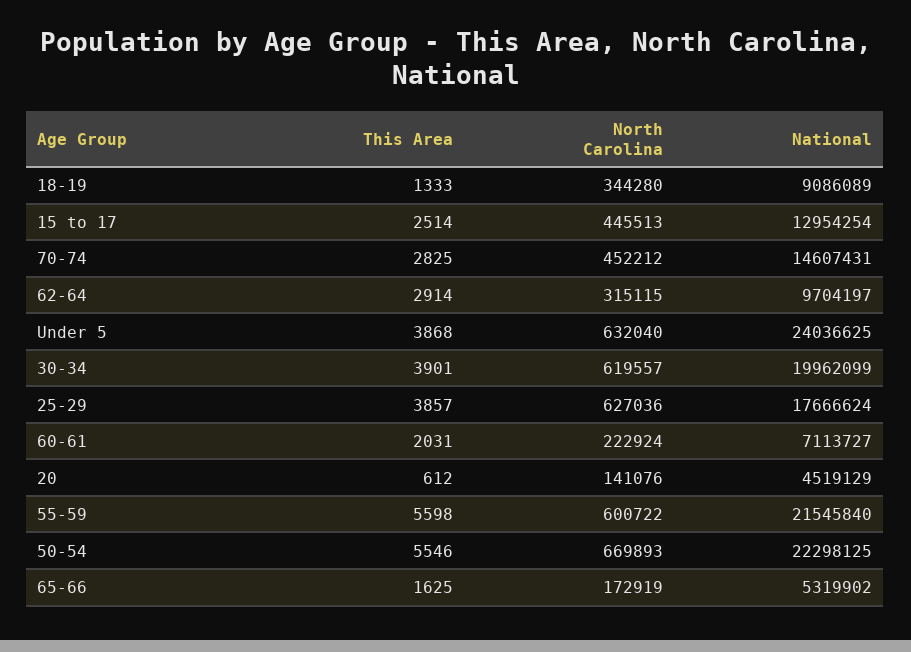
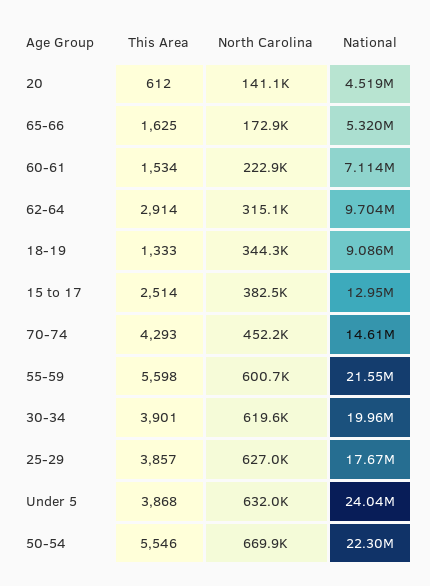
  {
    "This Area": {
      "18-19": 1333,
      "15 to 17": 2514,
-     "70-74": 2825,
+     "70-74": 4293,
      "62-64": 2914,
      "Under 5": 3868,
      "30-34": 3901,
      "25-29": 3857,
-     "60-61": 2031,
+     "60-61": 1534,
      "20": 612,
      "55-59": 5598,
      "50-54": 5546,
      "65-66": 1625
    },
    "North Carolina": {
      "18-19": 344280,
-     "15 to 17": 445513,
+     "15 to 17": 382500,
      "70-74": 452212,
      "62-64": 315115,
      "Under 5": 632040,
      "30-34": 619557,
      "25-29": 627036,
      "60-61": 222924,
      "20": 141076,
      "55-59": 600722,
      "50-54": 669893,
      "65-66": 172919
    },
    "National": {
      "18-19": 9086089,
      "15 to 17": 12954254,
      "70-74": 14607431,
      "62-64": 9704197,
      "Under 5": 24036625,
      "30-34": 19962099,
      "25-29": 17666624,
      "60-61": 7113727,
      "20": 4519129,
      "55-59": 21545840,
      "50-54": 22298125,
      "65-66": 5319902
    }
  }

